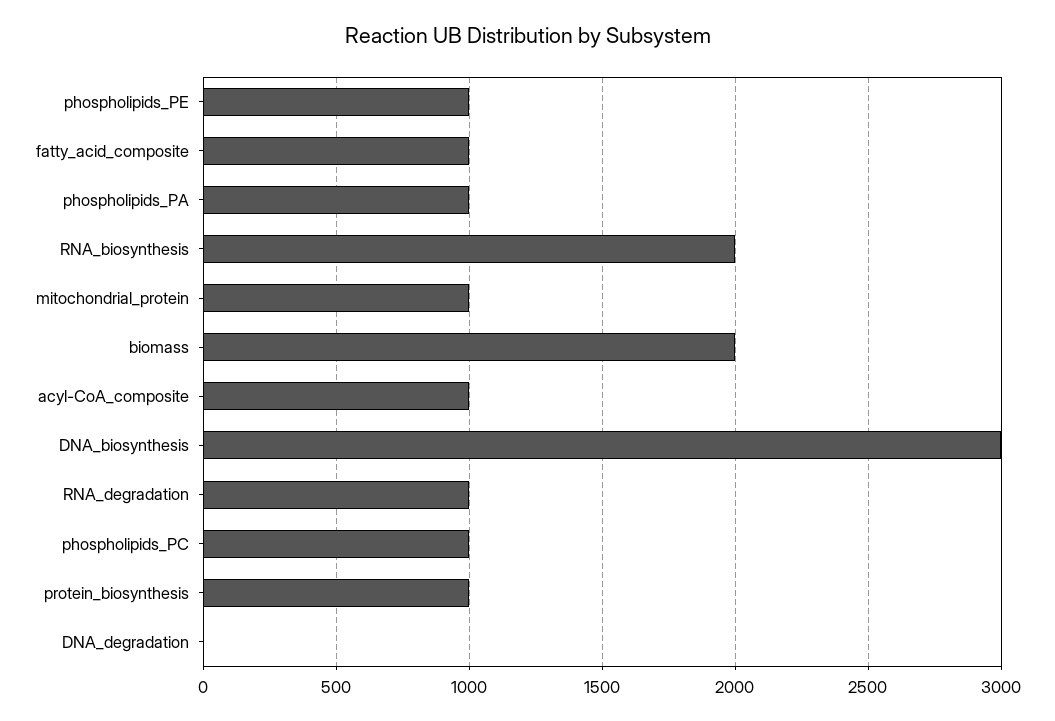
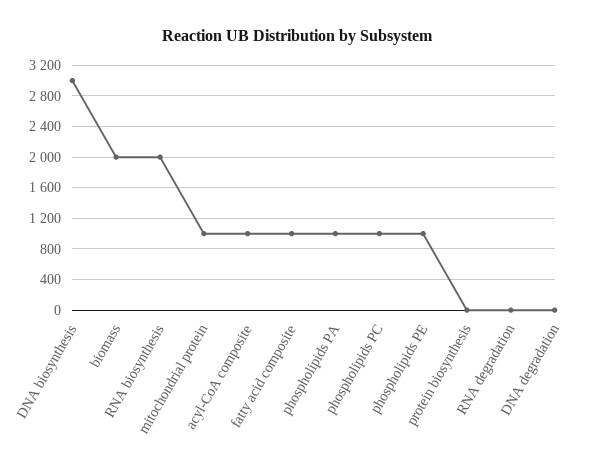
  {
    "phospholipids_PE": 1000,
    "fatty_acid_composite": 1000,
    "phospholipids_PA": 1000,
    "RNA_biosynthesis": 2000,
    "mitochondrial_protein": 1000,
    "biomass": 2000,
    "acyl-CoA_composite": 1000,
    "DNA_biosynthesis": 3000,
-   "RNA_degradation": 1000,
+   "RNA_degradation": 0,
    "phospholipids_PC": 1000,
-   "protein_biosynthesis": 1000,
+   "protein_biosynthesis": 0,
    "DNA_degradation": 0
  }

